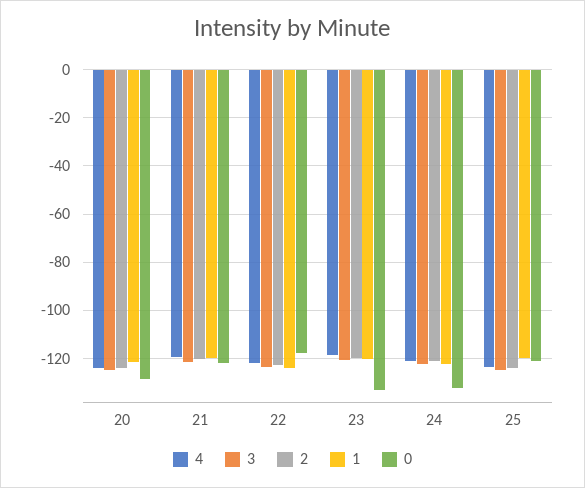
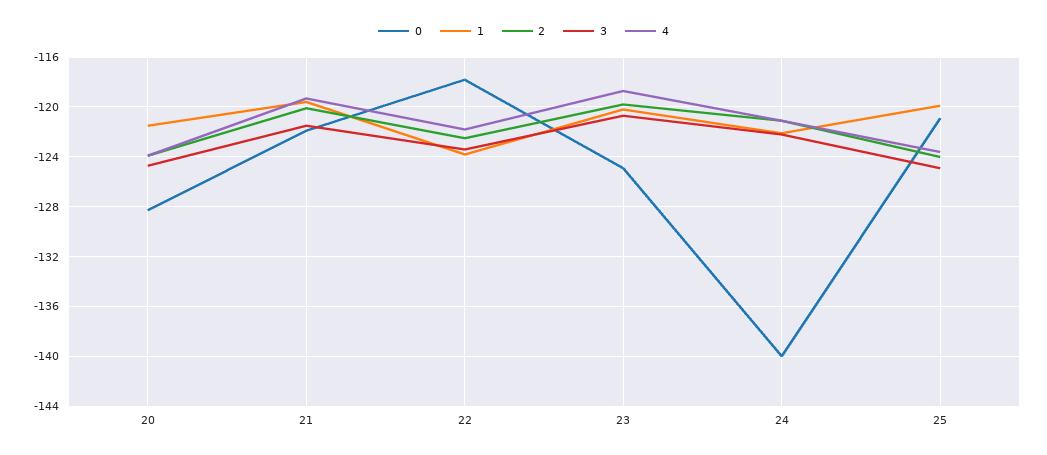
  {
    "4": {
      "20": -124,
      "21": -119.5,
      "22": -122,
      "23": -118.5,
      "24": -121,
      "25": -123.5
    },
    "3": {
      "20": -124.5,
      "21": -121.5,
      "22": -123.5,
      "23": -120.5,
      "24": -122,
      "25": -125
    },
    "2": {
      "20": -124,
      "21": -120,
      "22": -122.5,
      "23": -120,
      "24": -121,
      "25": -124
    },
    "1": {
      "20": -121.5,
      "21": -119.5,
      "22": -124,
      "23": -120,
      "24": -122,
      "25": -120
    },
    "0": {
      "20": -128.5,
      "21": -122,
      "22": -118,
-     "23": -132.5,
+     "23": -125,
-     "24": -132.5,
+     "24": -140,
      "25": -121
    }
  }

